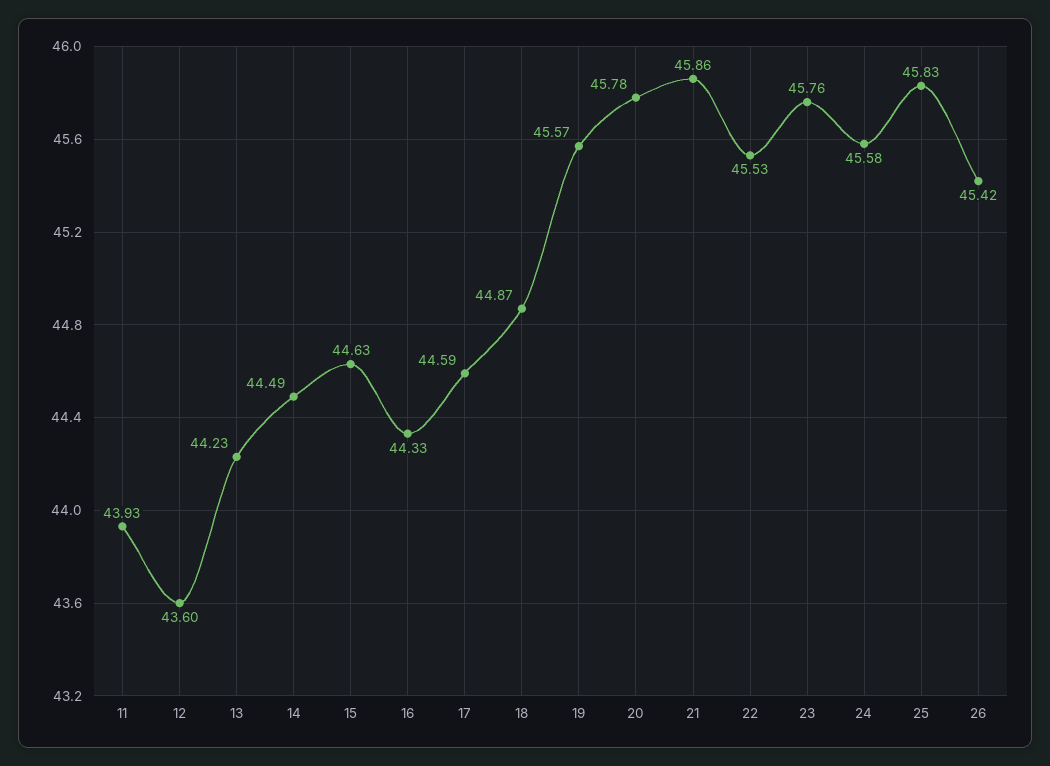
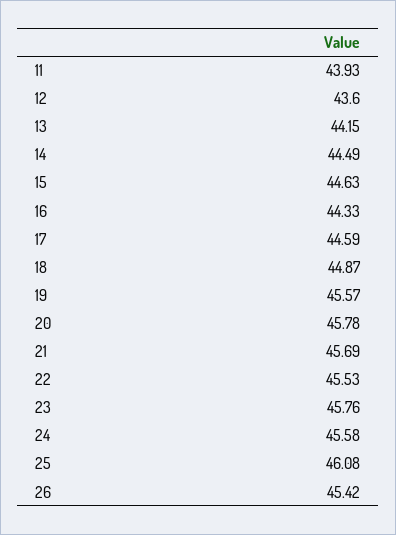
  {
    "11": 43.93,
    "12": 43.6,
-   "13": 44.23,
+   "13": 44.15,
    "14": 44.49,
    "15": 44.63,
    "16": 44.33,
    "17": 44.59,
    "18": 44.87,
    "19": 45.57,
    "20": 45.78,
-   "21": 45.86,
+   "21": 45.69,
    "22": 45.53,
    "23": 45.76,
    "24": 45.58,
-   "25": 45.83,
+   "25": 46.08,
    "26": 45.42
  }

